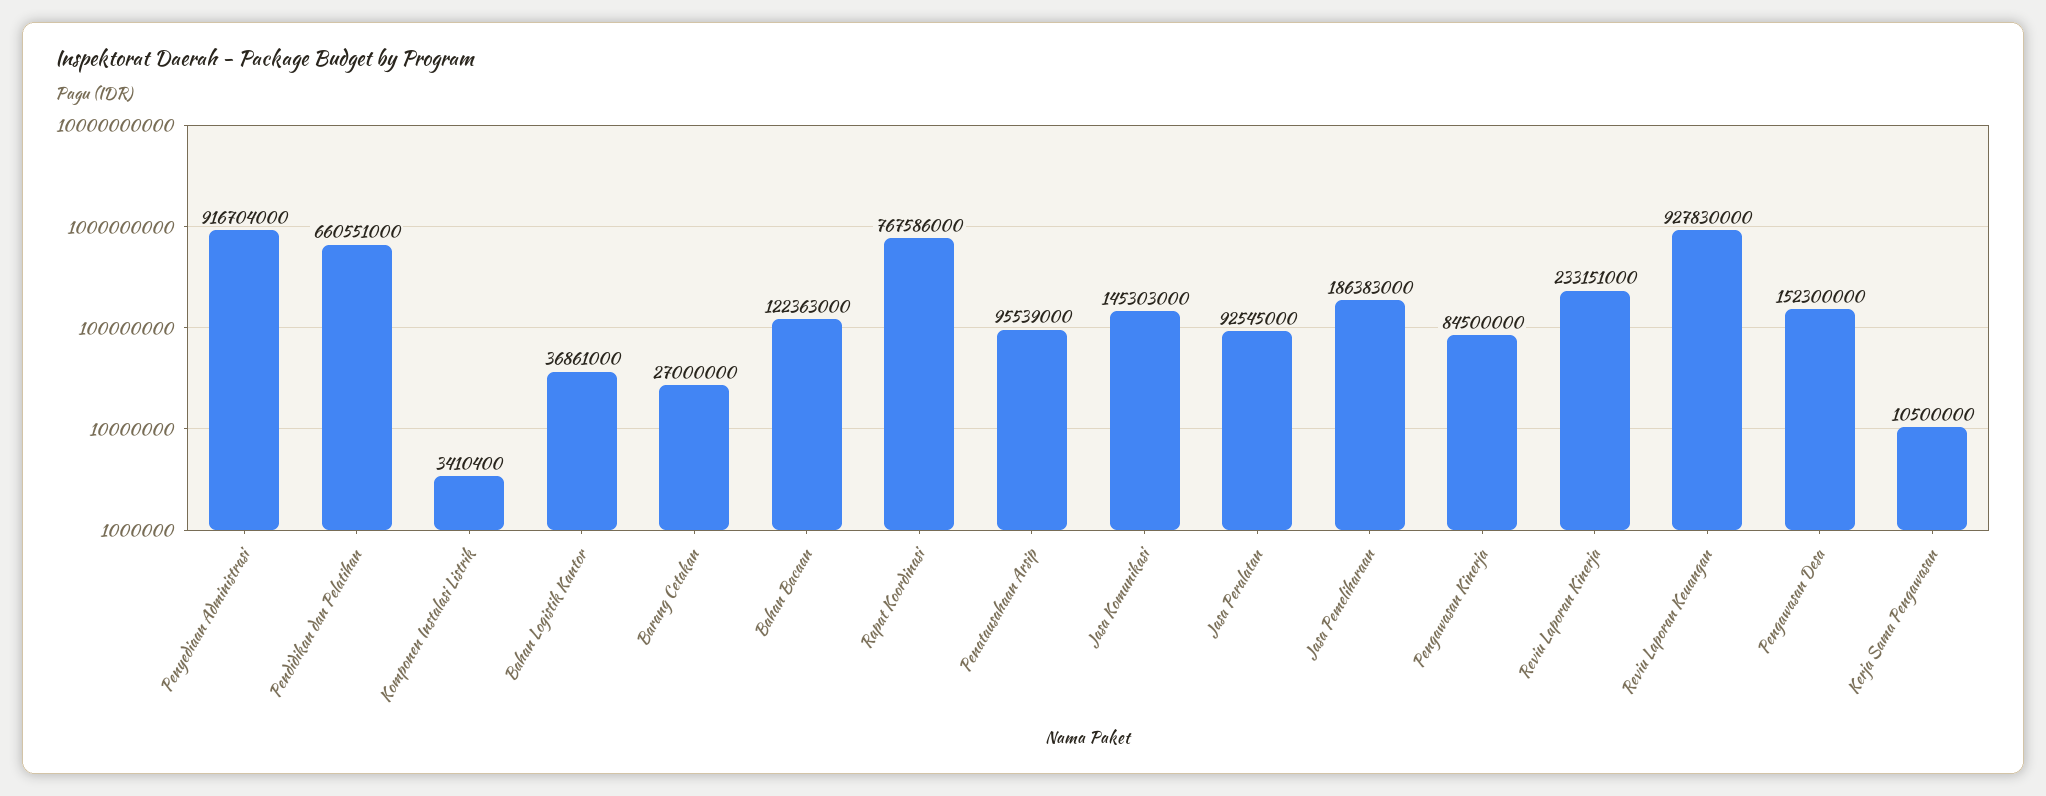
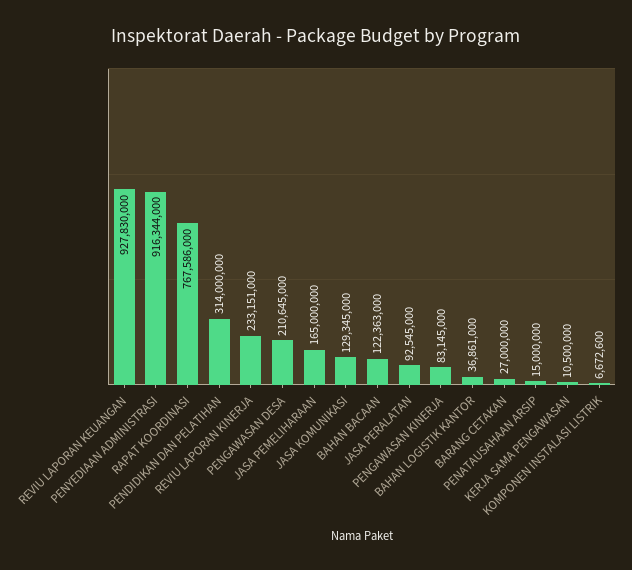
  {
-   "Penyediaan Administrasi": 916704000,
+   "Penyediaan Administrasi": 916344000,
-   "Pendidikan dan Pelatihan": 660551000,
+   "Pendidikan dan Pelatihan": 314000000,
-   "Komponen Instalasi Listrik": 3410400,
+   "Komponen Instalasi Listrik": 6672600,
    "Bahan Logistik Kantor": 36861000,
    "Barang Cetakan": 27000000,
    "Bahan Bacaan": 122363000,
    "Rapat Koordinasi": 767586000,
-   "Penatausahaan Arsip": 95539000,
+   "Penatausahaan Arsip": 15000000,
-   "Jasa Komunikasi": 145303000,
+   "Jasa Komunikasi": 129345000,
    "Jasa Peralatan": 92545000,
-   "Jasa Pemeliharaan": 186383000,
+   "Jasa Pemeliharaan": 165000000,
-   "Pengawasan Kinerja": 84500000,
+   "Pengawasan Kinerja": 83145000,
    "Reviu Laporan Kinerja": 233151000,
    "Reviu Laporan Keuangan": 927830000,
-   "Pengawasan Desa": 152300000,
+   "Pengawasan Desa": 210645000,
    "Kerja Sama Pengawasan": 10500000
  }

